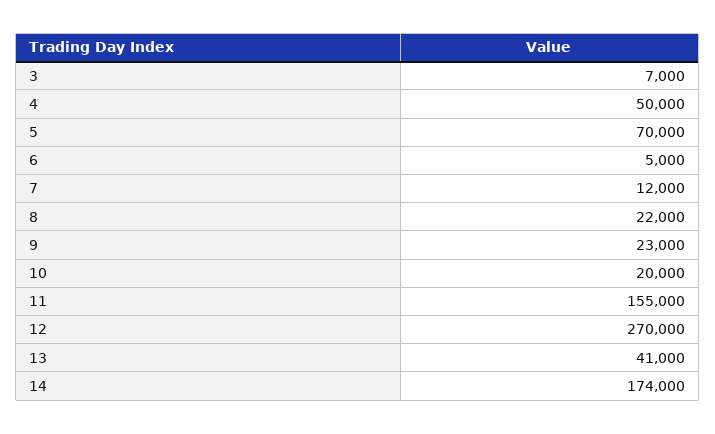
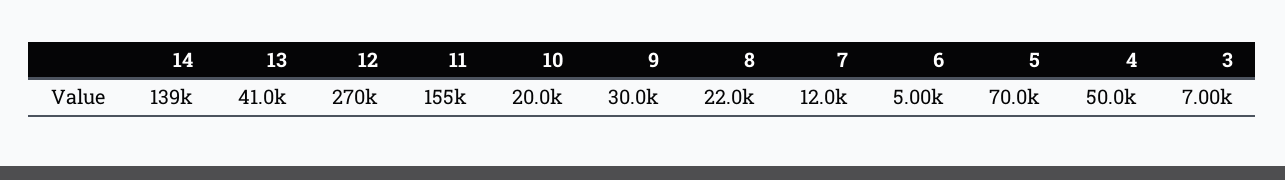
  {
    "3": 7000,
    "4": 50000,
    "5": 70000,
    "6": 5000,
    "7": 12000,
    "8": 22000,
-   "9": 23000,
+   "9": 30000,
    "10": 20000,
    "11": 155000,
    "12": 270000,
    "13": 41000,
-   "14": 174000
+   "14": 139000
  }

